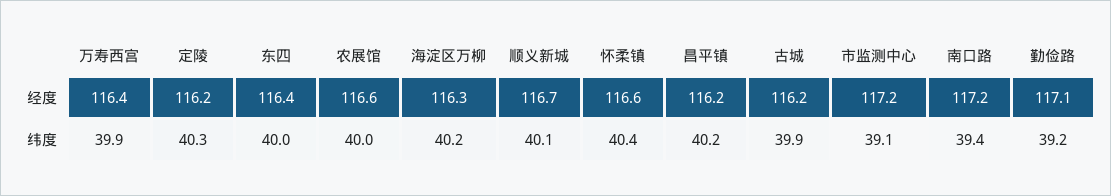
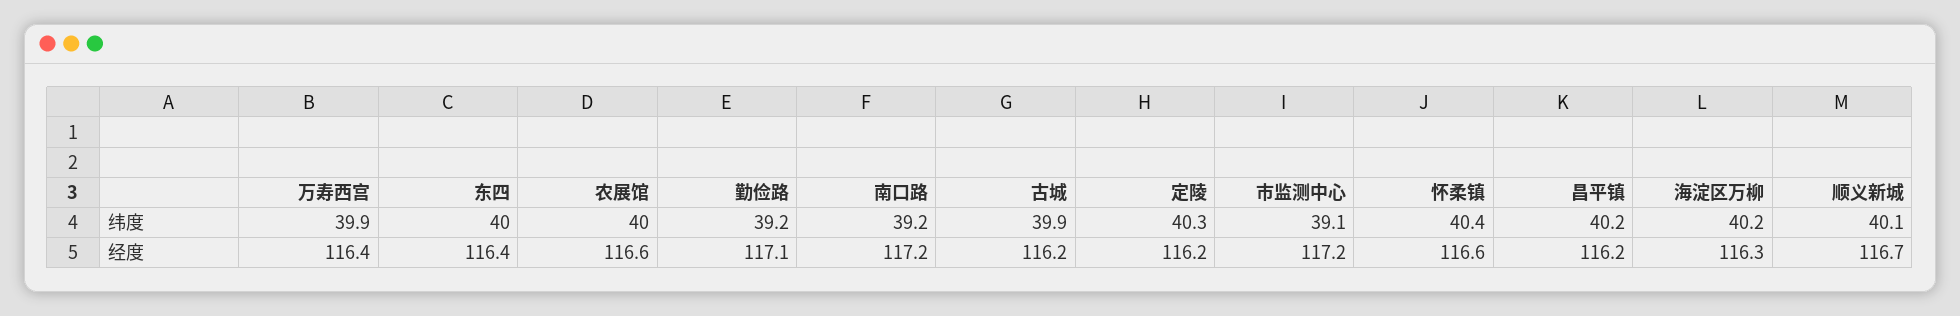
  {
    "万寿西宫": {
      "经度": 116.4,
      "纬度": 39.9
    },
    "定陵": {
      "经度": 116.2,
      "纬度": 40.3
    },
    "东四": {
      "经度": 116.4,
      "纬度": 40
    },
    "农展馆": {
      "经度": 116.6,
      "纬度": 40
    },
    "海淀区万柳": {
      "经度": 116.3,
      "纬度": 40.2
    },
    "顺义新城": {
      "经度": 116.7,
      "纬度": 40.1
    },
    "怀柔镇": {
      "经度": 116.6,
      "纬度": 40.4
    },
    "昌平镇": {
      "经度": 116.2,
      "纬度": 40.2
    },
    "古城": {
      "经度": 116.2,
      "纬度": 39.9
    },
    "市监测中心": {
      "经度": 117.2,
      "纬度": 39.1
    },
    "南口路": {
      "经度": 117.2,
-     "纬度": 39.4
+     "纬度": 39.2
    },
    "勤俭路": {
      "经度": 117.1,
      "纬度": 39.2
    }
  }

